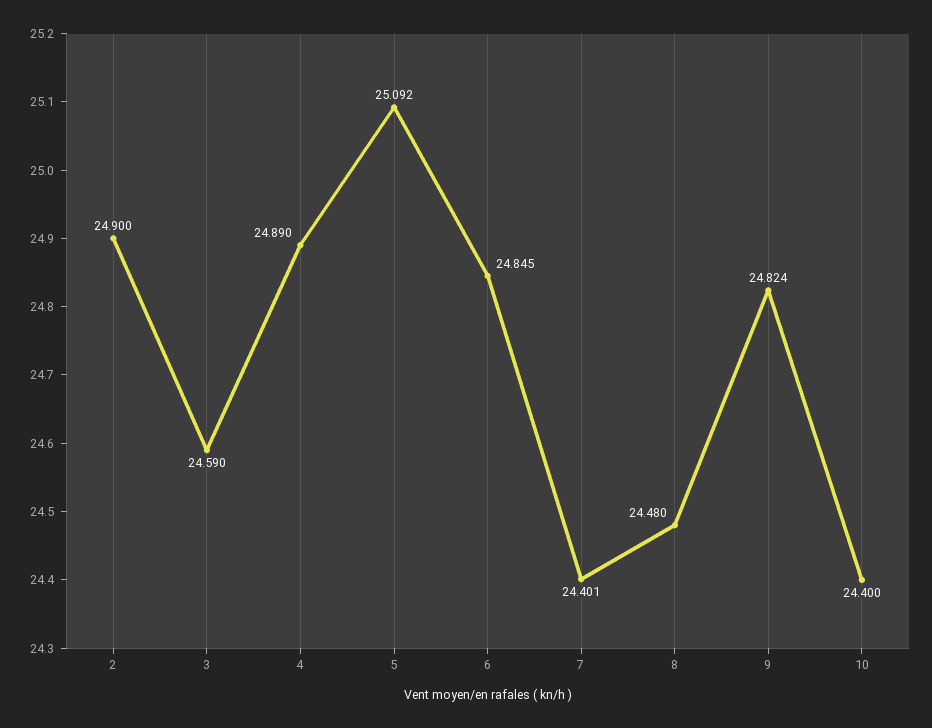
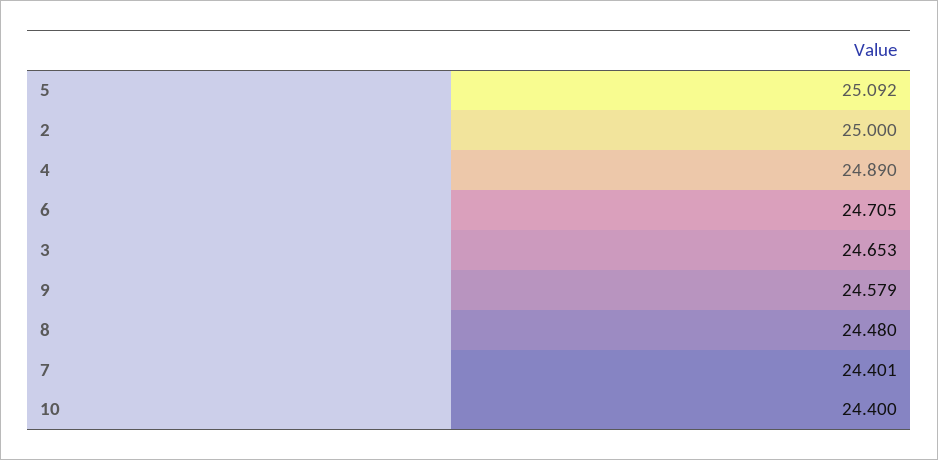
  {
-   "2": 24.9,
+   "2": 25,
-   "3": 24.59,
+   "3": 24.653,
    "4": 24.89,
    "5": 25.092,
-   "6": 24.845,
+   "6": 24.705,
    "7": 24.401,
    "8": 24.48,
-   "9": 24.824,
+   "9": 24.579,
    "10": 24.4
  }

